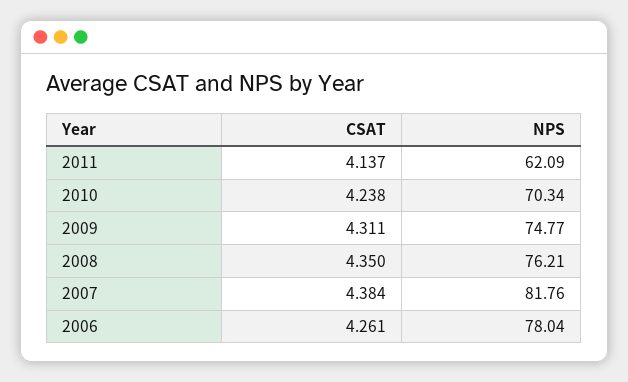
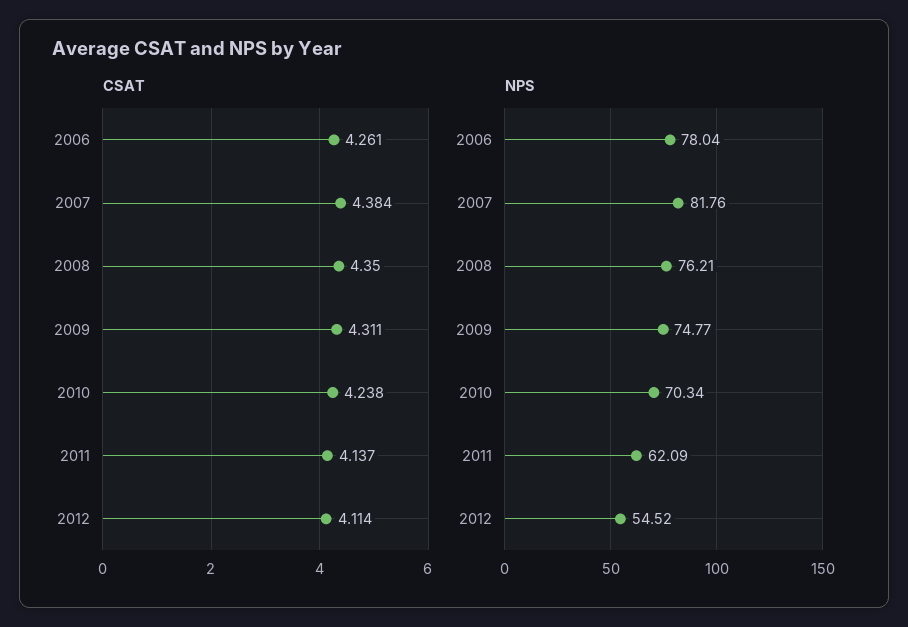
  {
    "CSAT": {
      "2011": 4.137,
      "2010": 4.238,
      "2009": 4.311,
      "2008": 4.35,
      "2007": 4.384,
-     "2006": 4.261
+     "2006": 4.261,
+     "2012": 4.114
    },
    "NPS": {
      "2011": 62.09,
      "2010": 70.34,
      "2009": 74.77,
      "2008": 76.21,
      "2007": 81.76,
-     "2006": 78.04
+     "2006": 78.04,
+     "2012": 54.52
    }
  }

